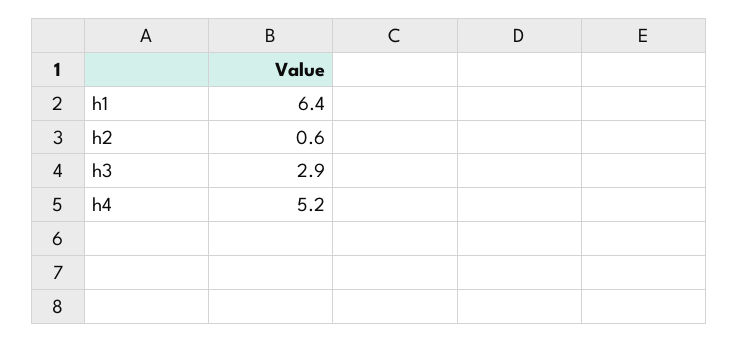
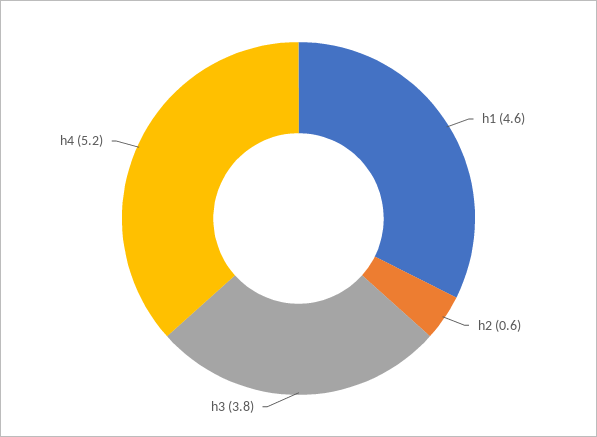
  {
-   "h1": 6.4,
+   "h1": 4.6,
    "h2": 0.6,
-   "h3": 2.9,
+   "h3": 3.8,
    "h4": 5.2
  }

